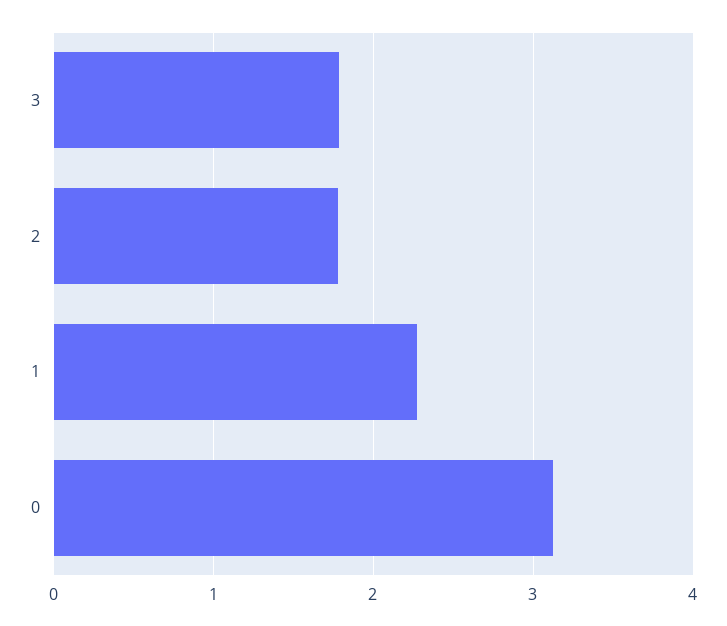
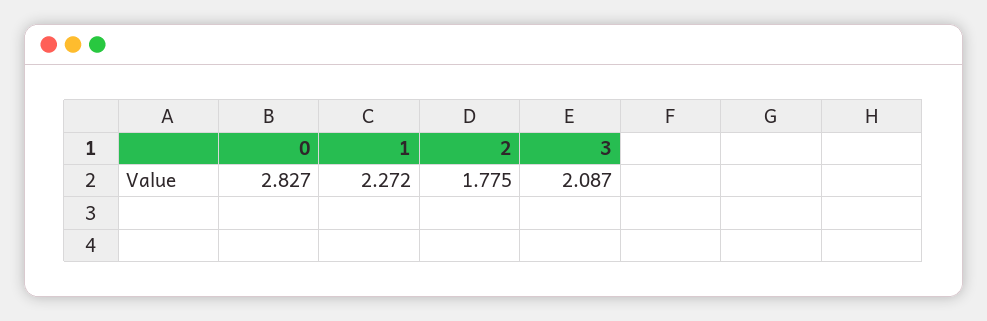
  {
-   "3": 1.8,
+   "3": 2.087,
    "2": 1.775,
    "1": 2.272,
-   "0": 3.1
+   "0": 2.827
  }

